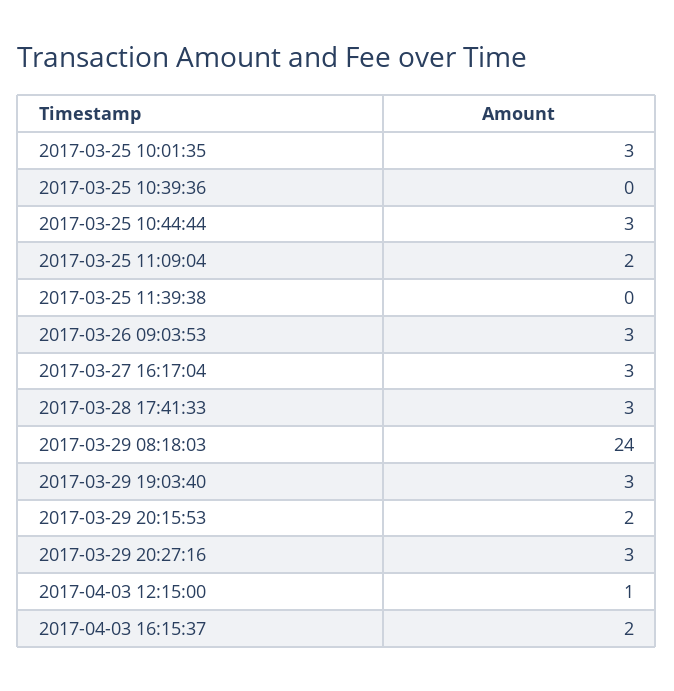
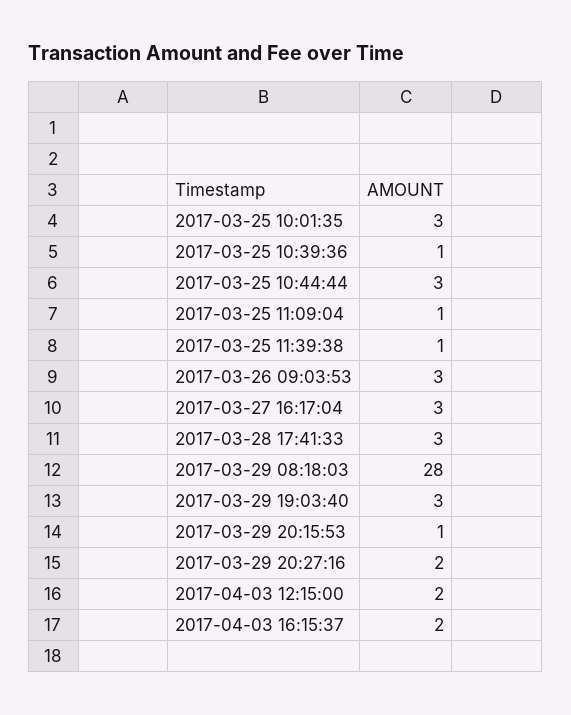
  {
    "2017-03-25 10:01:35": 3,
-   "2017-03-25 10:39:36": 0,
+   "2017-03-25 10:39:36": 1,
    "2017-03-25 10:44:44": 3,
-   "2017-03-25 11:09:04": 2,
+   "2017-03-25 11:09:04": 1,
-   "2017-03-25 11:39:38": 0,
+   "2017-03-25 11:39:38": 1,
    "2017-03-26 09:03:53": 3,
    "2017-03-27 16:17:04": 3,
    "2017-03-28 17:41:33": 3,
-   "2017-03-29 08:18:03": 24,
+   "2017-03-29 08:18:03": 28,
    "2017-03-29 19:03:40": 3,
-   "2017-03-29 20:15:53": 2,
+   "2017-03-29 20:15:53": 1,
-   "2017-03-29 20:27:16": 3,
+   "2017-03-29 20:27:16": 2,
-   "2017-04-03 12:15:00": 1,
+   "2017-04-03 12:15:00": 2,
    "2017-04-03 16:15:37": 2
  }

